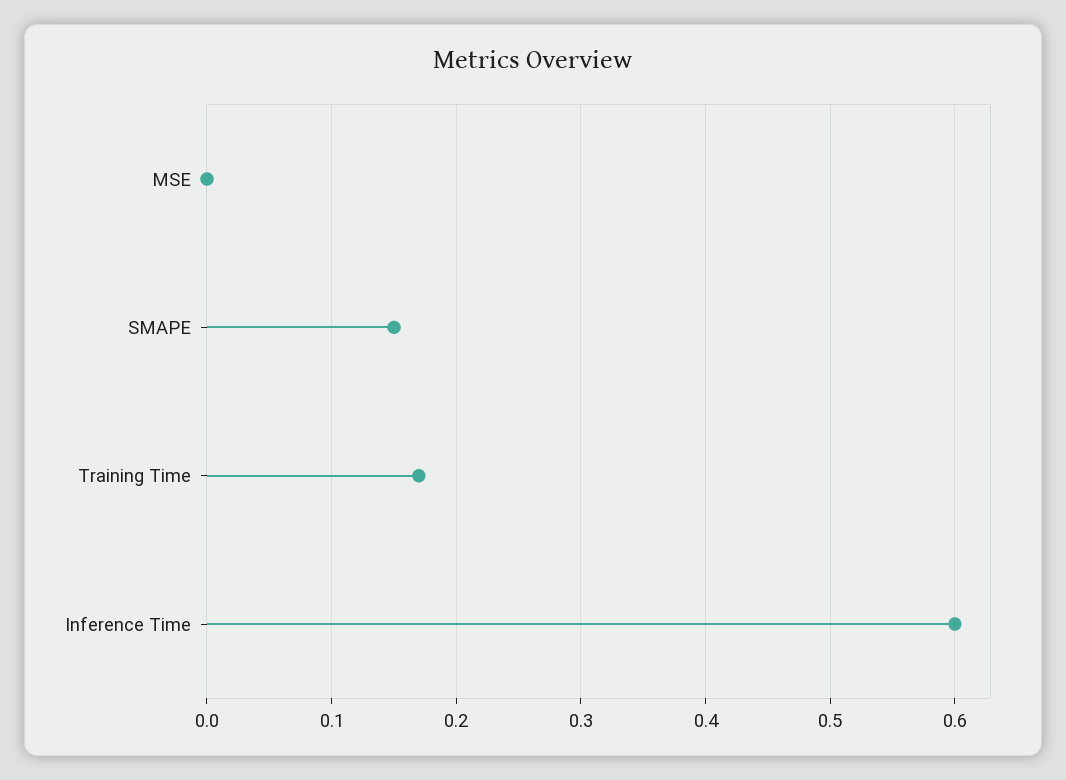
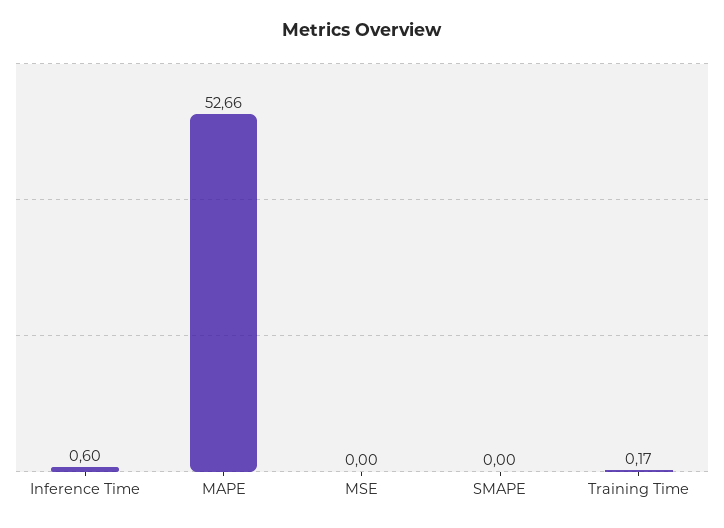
  {
    "MSE": 0,
-   "SMAPE": 0.15,
+   "SMAPE": 0,
    "Training Time": 0.17,
-   "Inference Time": 0.6
+   "Inference Time": 0.6,
+   "MAPE": 52.66
  }

